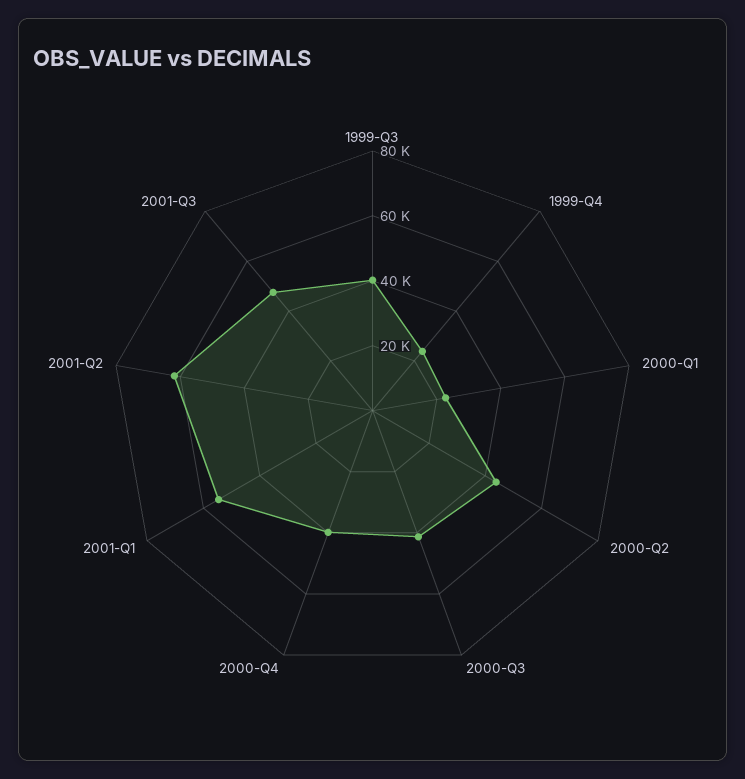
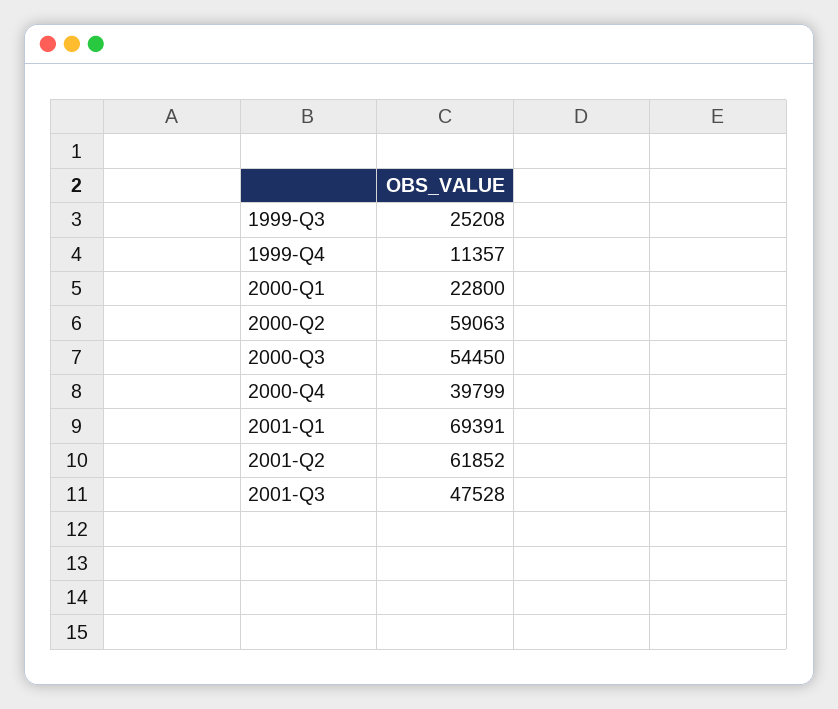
  {
-   "1999-Q3": 40000,
+   "1999-Q3": 25208,
-   "1999-Q4": 25000,
+   "1999-Q4": 11357,
    "2000-Q1": 22800,
-   "2000-Q2": 45000,
+   "2000-Q2": 59063,
-   "2000-Q3": 40000,
+   "2000-Q3": 54450,
    "2000-Q4": 39799,
-   "2001-Q1": 55000,
+   "2001-Q1": 69391,
    "2001-Q2": 61852,
    "2001-Q3": 47528
  }

